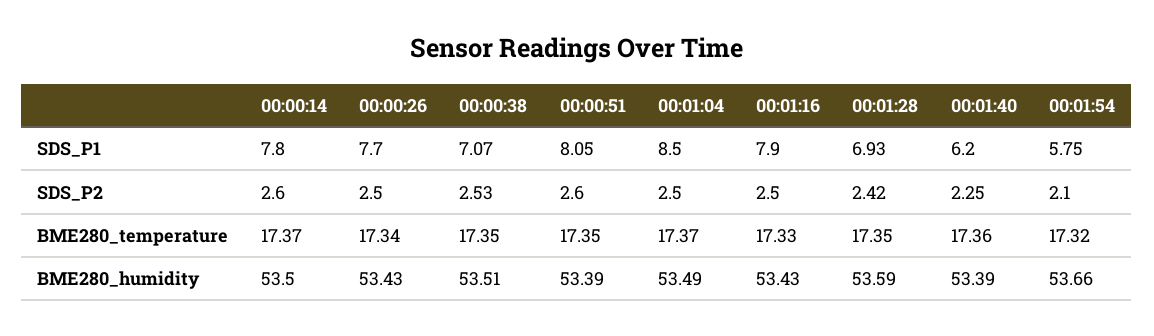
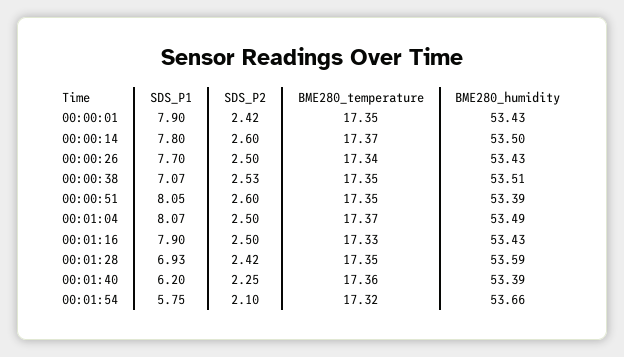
  {
    "00:00:14": {
      "SDS_P1": 7.8,
      "SDS_P2": 2.6,
      "BME280_temperature": 17.37,
      "BME280_humidity": 53.5
    },
    "00:00:26": {
      "SDS_P1": 7.7,
      "SDS_P2": 2.5,
      "BME280_temperature": 17.34,
      "BME280_humidity": 53.43
    },
    "00:00:38": {
      "SDS_P1": 7.07,
      "SDS_P2": 2.53,
      "BME280_temperature": 17.35,
      "BME280_humidity": 53.51
    },
    "00:00:51": {
      "SDS_P1": 8.05,
      "SDS_P2": 2.6,
      "BME280_temperature": 17.35,
      "BME280_humidity": 53.39
    },
    "00:01:04": {
-     "SDS_P1": 8.5,
+     "SDS_P1": 8.07,
      "SDS_P2": 2.5,
      "BME280_temperature": 17.37,
      "BME280_humidity": 53.49
    },
    "00:01:16": {
      "SDS_P1": 7.9,
      "SDS_P2": 2.5,
      "BME280_temperature": 17.33,
      "BME280_humidity": 53.43
    },
    "00:01:28": {
      "SDS_P1": 6.93,
      "SDS_P2": 2.42,
      "BME280_temperature": 17.35,
      "BME280_humidity": 53.59
    },
    "00:01:40": {
      "SDS_P1": 6.2,
      "SDS_P2": 2.25,
      "BME280_temperature": 17.36,
      "BME280_humidity": 53.39
    },
    "00:01:54": {
      "SDS_P1": 5.75,
      "SDS_P2": 2.1,
      "BME280_temperature": 17.32,
      "BME280_humidity": 53.66
-   }
+   },
+   "00:00:01": {
+     "SDS_P1": 7.9,
+     "SDS_P2": 2.42,
+     "BME280_temperature": 17.35,
+     "BME280_humidity": 53.43
+   }
  }

